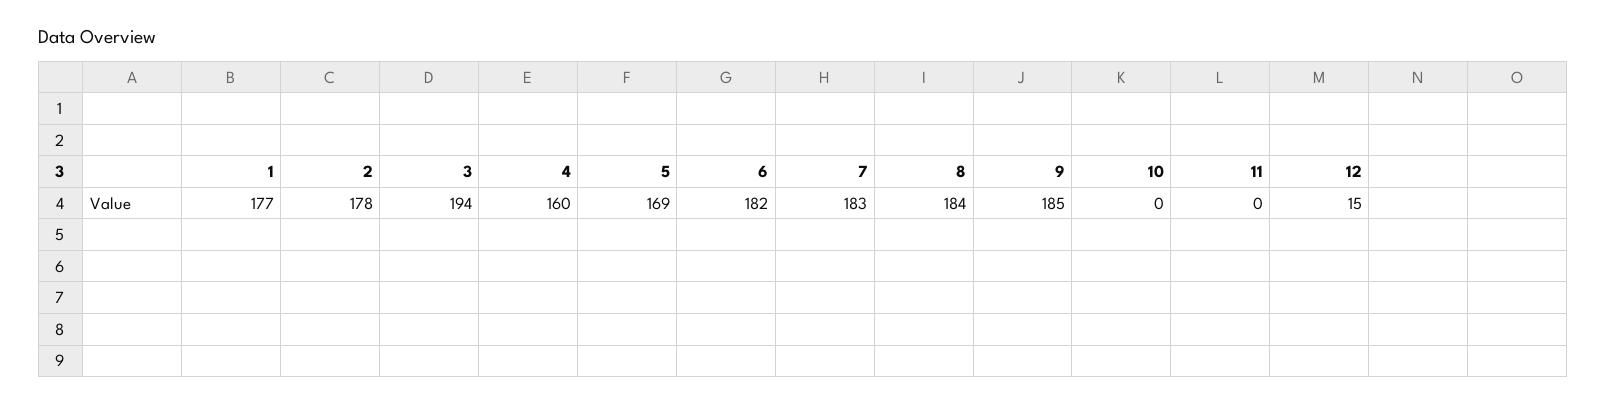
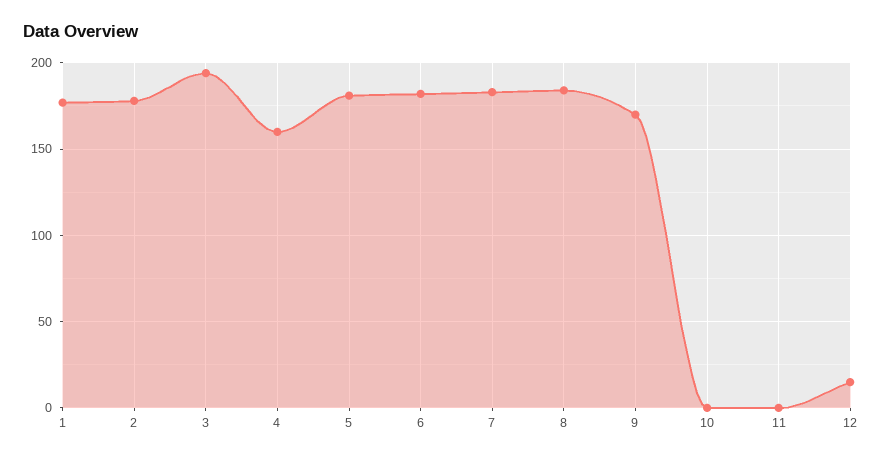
  {
    "1": 177,
    "2": 178,
    "3": 194,
    "4": 160,
-   "5": 169,
+   "5": 180,
    "6": 182,
    "7": 183,
    "8": 184,
-   "9": 185,
+   "9": 170,
    "10": 0,
    "11": 0,
    "12": 15
  }

